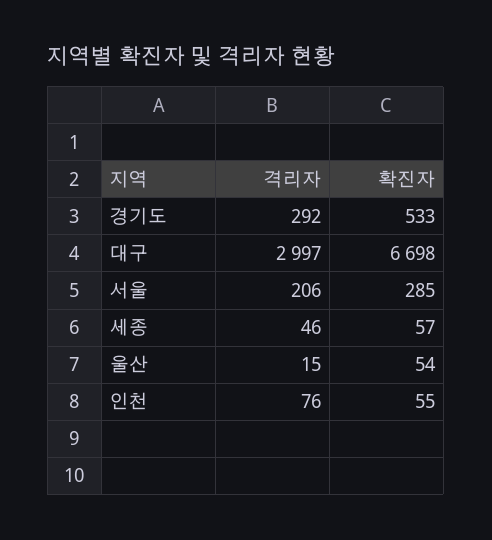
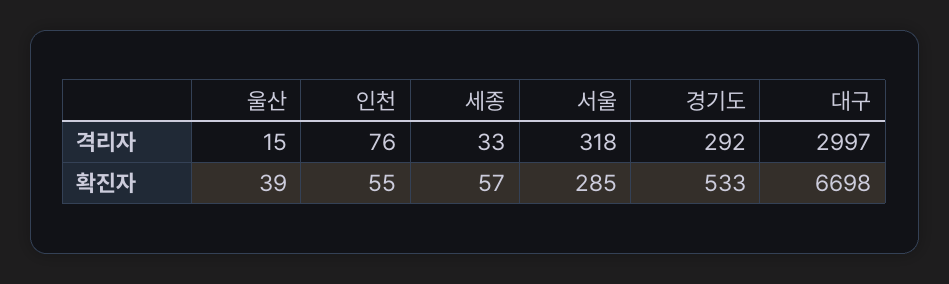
  {
    "격리자": {
      "경기도": 292,
      "대구": 2997,
-     "서울": 206,
+     "서울": 318,
-     "세종": 46,
+     "세종": 33,
      "울산": 15,
      "인천": 76
    },
    "확진자": {
      "경기도": 533,
      "대구": 6698,
      "서울": 285,
      "세종": 57,
-     "울산": 54,
+     "울산": 39,
      "인천": 55
    }
  }

